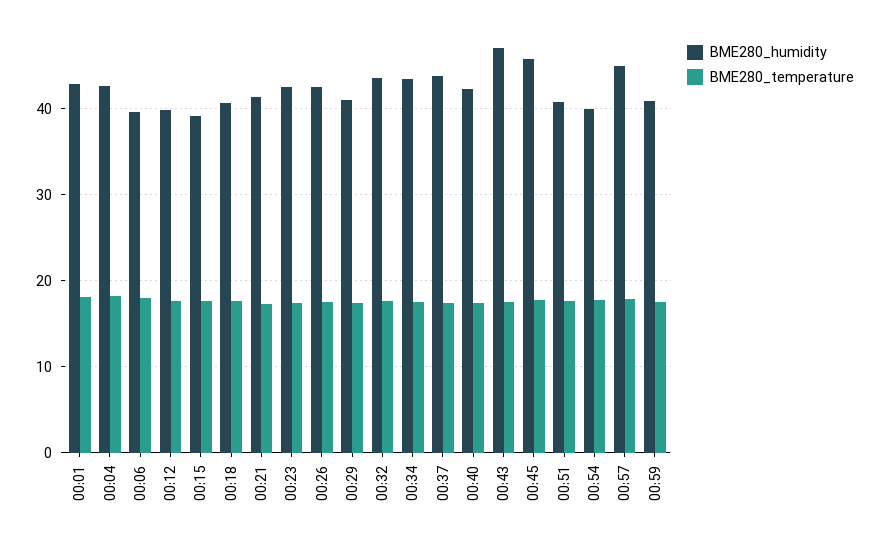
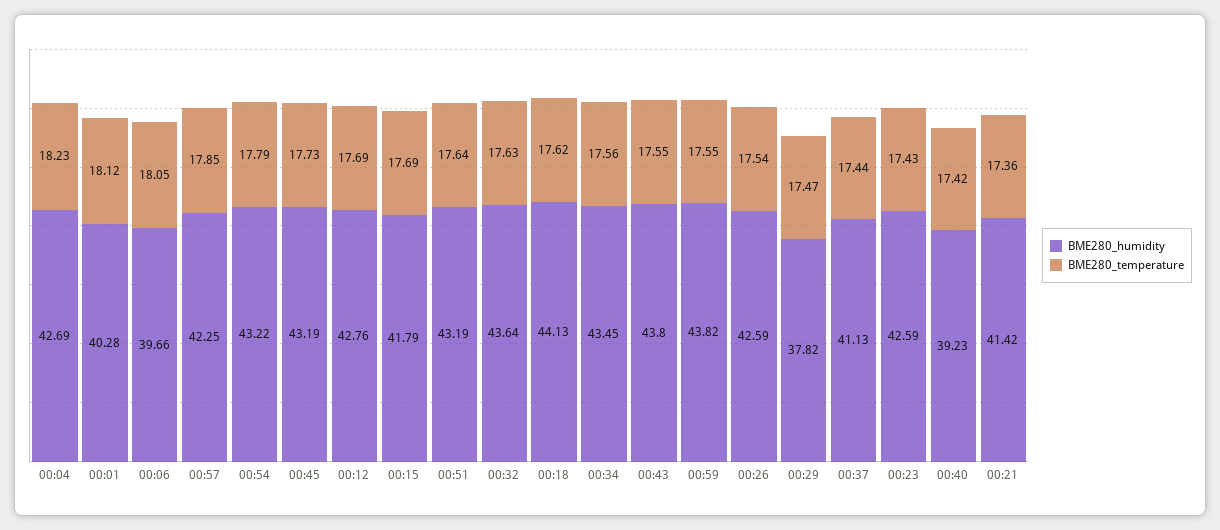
  {
    "BME280_humidity": {
-     "00:01": 43,
+     "00:01": 40.28,
      "00:04": 42.69,
      "00:06": 39.66,
-     "00:12": 40,
+     "00:12": 42.76,
-     "00:15": 39,
+     "00:15": 41.79,
-     "00:18": 41,
+     "00:18": 44.13,
      "00:21": 41.42,
      "00:23": 42.59,
      "00:26": 42.59,
-     "00:29": 41,
+     "00:29": 37.82,
      "00:32": 43.64,
      "00:34": 43.45,
-     "00:37": 44,
+     "00:37": 41.13,
-     "00:40": 42,
+     "00:40": 39.23,
-     "00:43": 47,
+     "00:43": 43.8,
-     "00:45": 46,
+     "00:45": 43.19,
-     "00:51": 41,
+     "00:51": 43.19,
-     "00:54": 40,
+     "00:54": 43.22,
-     "00:57": 45,
+     "00:57": 42.25,
-     "00:59": 41
+     "00:59": 43.82
    },
    "BME280_temperature": {
      "00:01": 18.12,
      "00:04": 18.23,
      "00:06": 18.05,
      "00:12": 17.69,
      "00:15": 17.69,
      "00:18": 17.62,
      "00:21": 17.36,
      "00:23": 17.43,
      "00:26": 17.54,
      "00:29": 17.47,
      "00:32": 17.63,
      "00:34": 17.56,
      "00:37": 17.44,
      "00:40": 17.42,
      "00:43": 17.55,
      "00:45": 17.73,
      "00:51": 17.64,
      "00:54": 17.79,
      "00:57": 17.85,
      "00:59": 17.55
    }
  }

